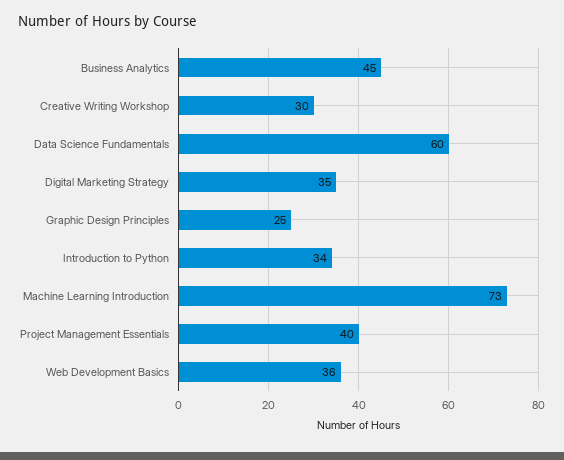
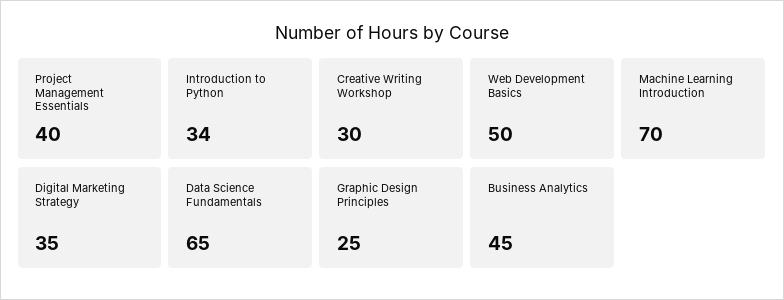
  {
    "Business Analytics": 45,
    "Creative Writing Workshop": 30,
-   "Data Science Fundamentals": 60,
+   "Data Science Fundamentals": 65,
    "Digital Marketing Strategy": 35,
    "Graphic Design Principles": 25,
    "Introduction to Python": 34,
-   "Machine Learning Introduction": 73,
+   "Machine Learning Introduction": 70,
    "Project Management Essentials": 40,
-   "Web Development Basics": 36
+   "Web Development Basics": 50
  }

